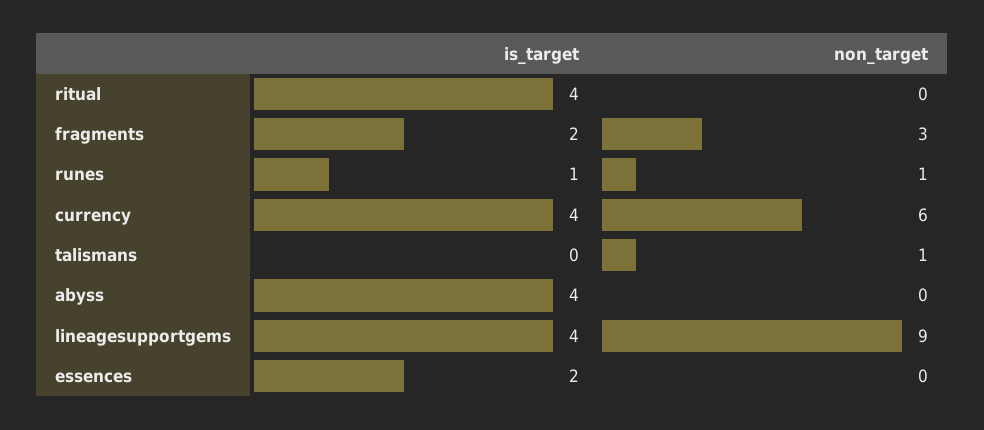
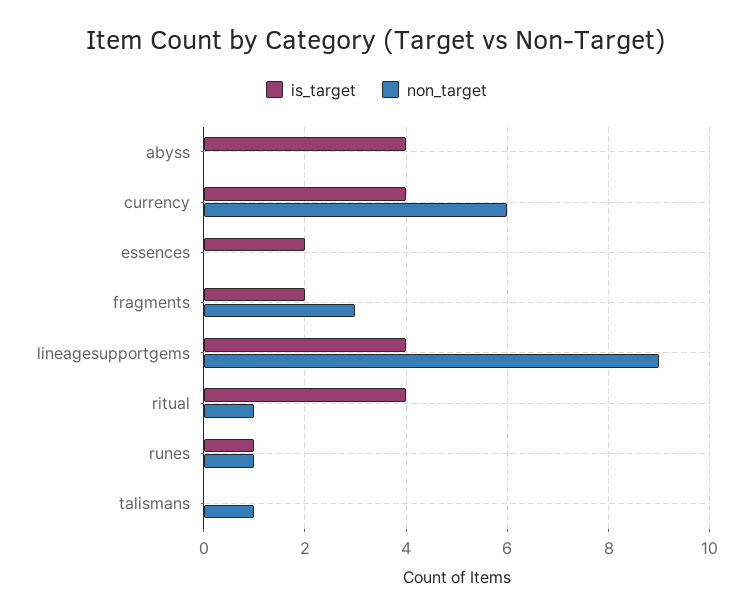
  {
    "is_target": {
      "ritual": 4,
      "fragments": 2,
      "runes": 1,
      "currency": 4,
      "talismans": 0,
      "abyss": 4,
      "lineagesupportgems": 4,
      "essences": 2
    },
    "non_target": {
-     "ritual": 0,
+     "ritual": 1,
      "fragments": 3,
      "runes": 1,
      "currency": 6,
      "talismans": 1,
      "abyss": 0,
      "lineagesupportgems": 9,
      "essences": 0
    }
  }

